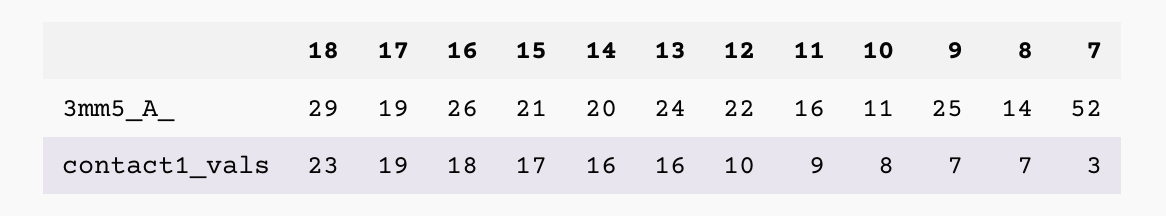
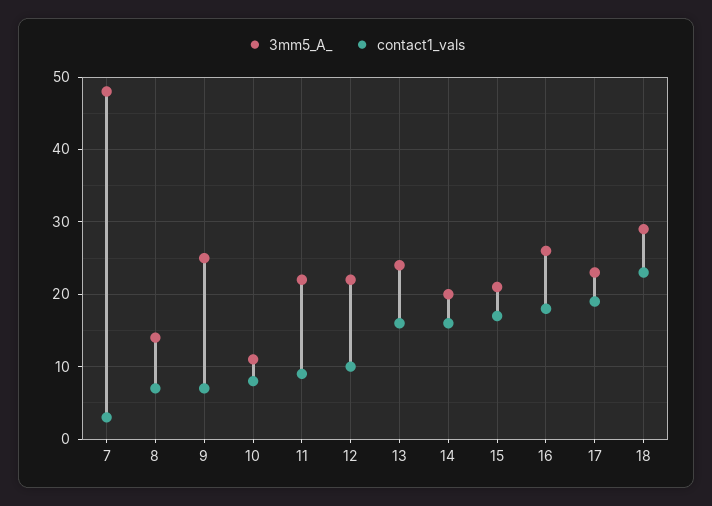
  {
    "3mm5_A_": {
      "18": 29,
-     "17": 19,
+     "17": 23,
      "16": 26,
      "15": 21,
      "14": 20,
      "13": 24,
      "12": 22,
-     "11": 16,
+     "11": 22,
      "10": 11,
      "9": 25,
      "8": 14,
-     "7": 52
+     "7": 48
    },
    "contact1_vals": {
      "18": 23,
      "17": 19,
      "16": 18,
      "15": 17,
      "14": 16,
      "13": 16,
      "12": 10,
      "11": 9,
      "10": 8,
      "9": 7,
      "8": 7,
      "7": 3
    }
  }

